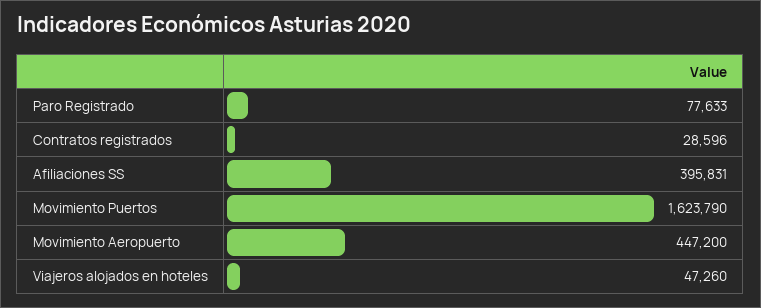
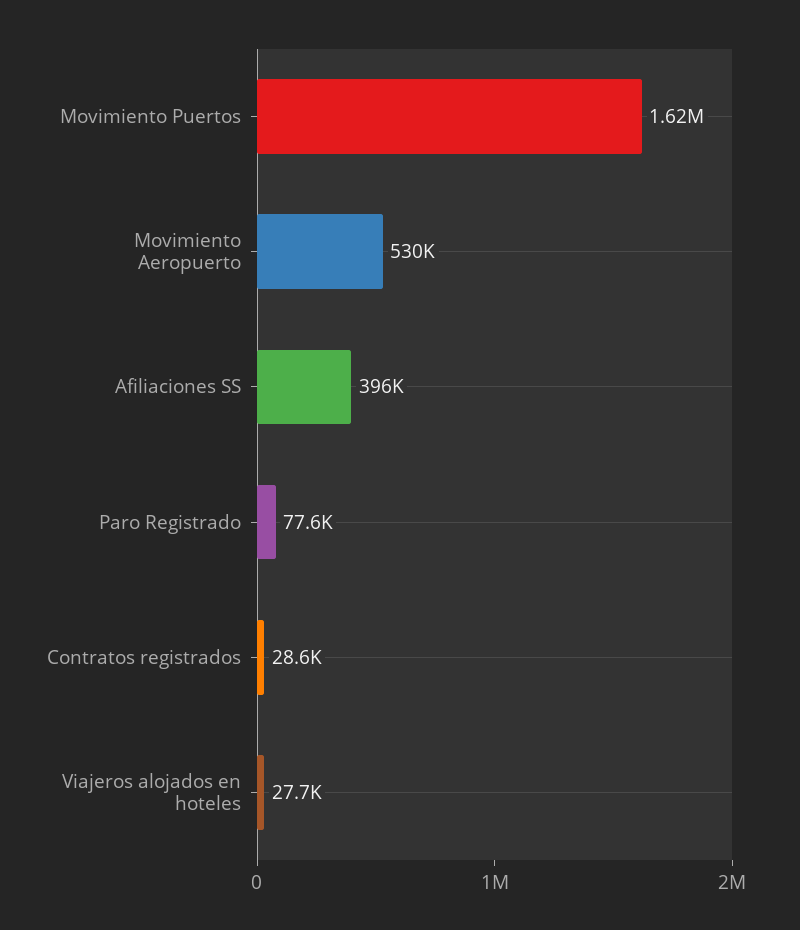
  {
    "Paro Registrado": 77633,
    "Contratos registrados": 28596,
    "Afiliaciones SS": 395831,
    "Movimiento Puertos": 1623790,
-   "Movimiento Aeropuerto": 447200,
+   "Movimiento Aeropuerto": 530000,
-   "Viajeros alojados en hoteles": 47260
+   "Viajeros alojados en hoteles": 27700
  }

